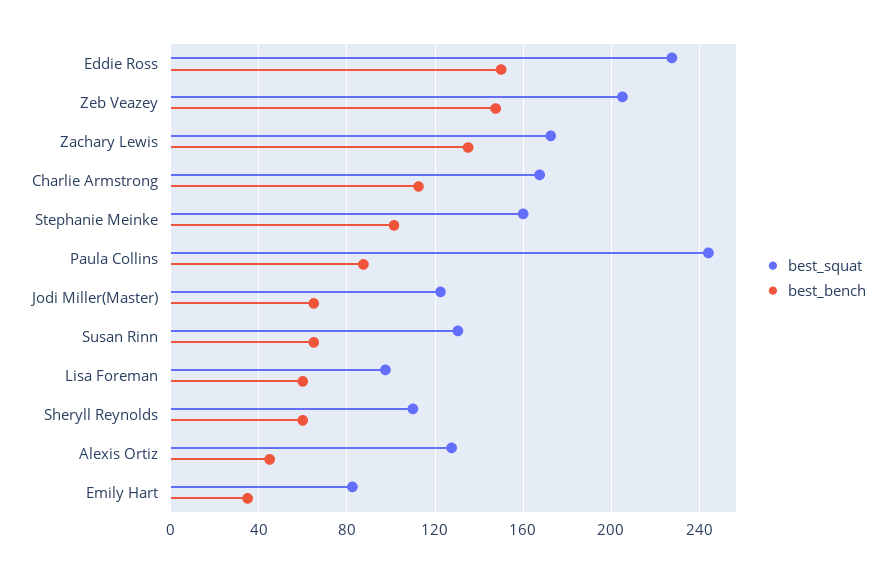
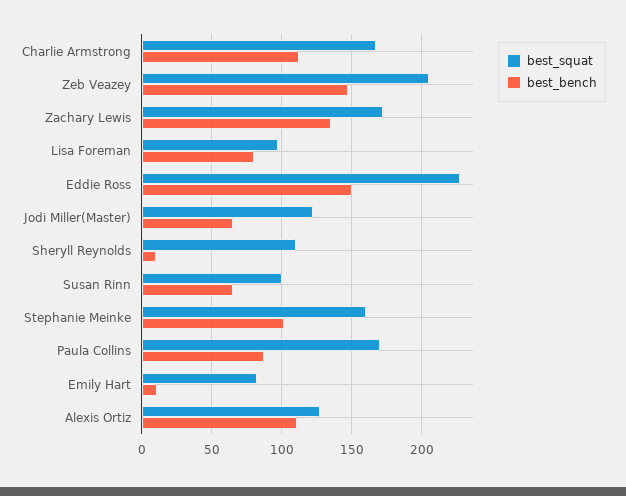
  {
    "best_squat": {
      "Eddie Ross": 230,
      "Zeb Veazey": 205,
      "Zachary Lewis": 175,
      "Charlie Armstrong": 170,
      "Stephanie Meinke": 160,
-     "Paula Collins": 245,
+     "Paula Collins": 170,
      "Jodi Miller(Master)": 125,
-     "Susan Rinn": 130,
+     "Susan Rinn": 100,
      "Lisa Foreman": 100,
      "Sheryll Reynolds": 110,
      "Alexis Ortiz": 130,
      "Emily Hart": 85
    },
    "best_bench": {
      "Eddie Ross": 150,
      "Zeb Veazey": 150,
      "Zachary Lewis": 135,
      "Charlie Armstrong": 115,
      "Stephanie Meinke": 100,
      "Paula Collins": 90,
      "Jodi Miller(Master)": 65,
      "Susan Rinn": 65,
-     "Lisa Foreman": 60,
+     "Lisa Foreman": 80,
-     "Sheryll Reynolds": 60,
+     "Sheryll Reynolds": 10,
-     "Alexis Ortiz": 45,
+     "Alexis Ortiz": 110,
-     "Emily Hart": 35
+     "Emily Hart": 10
    }
  }

